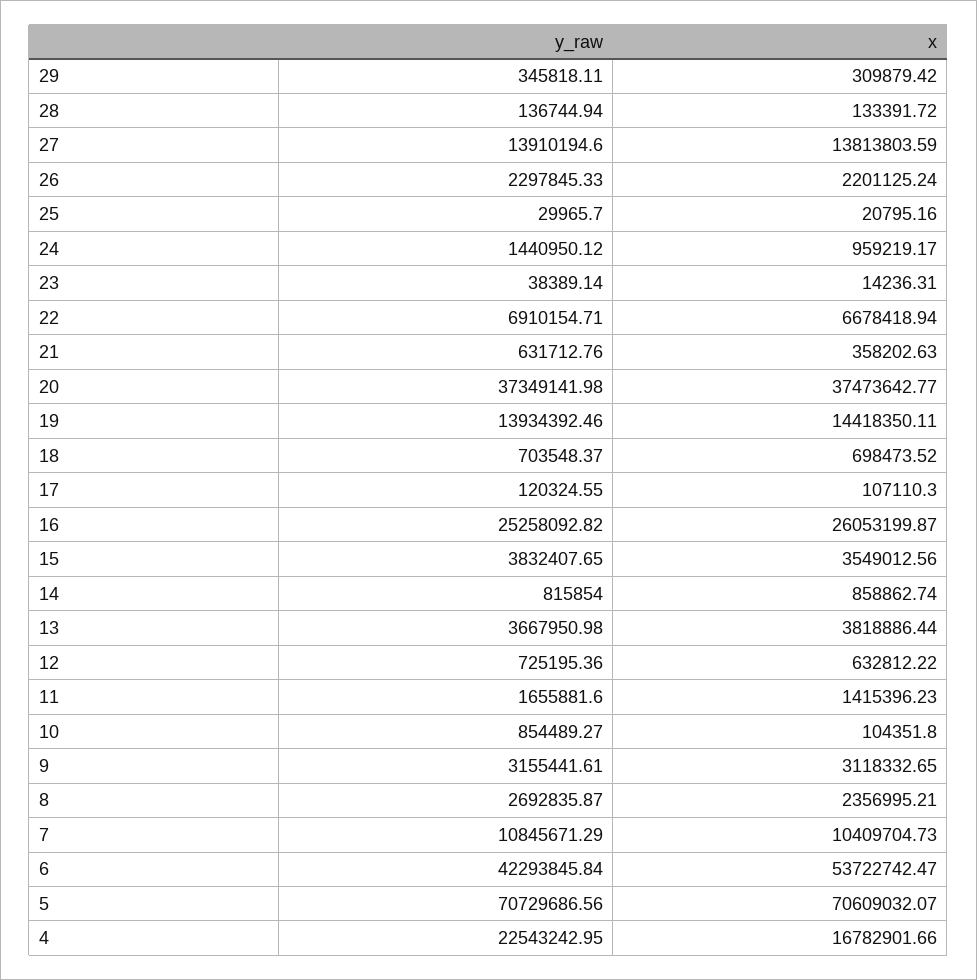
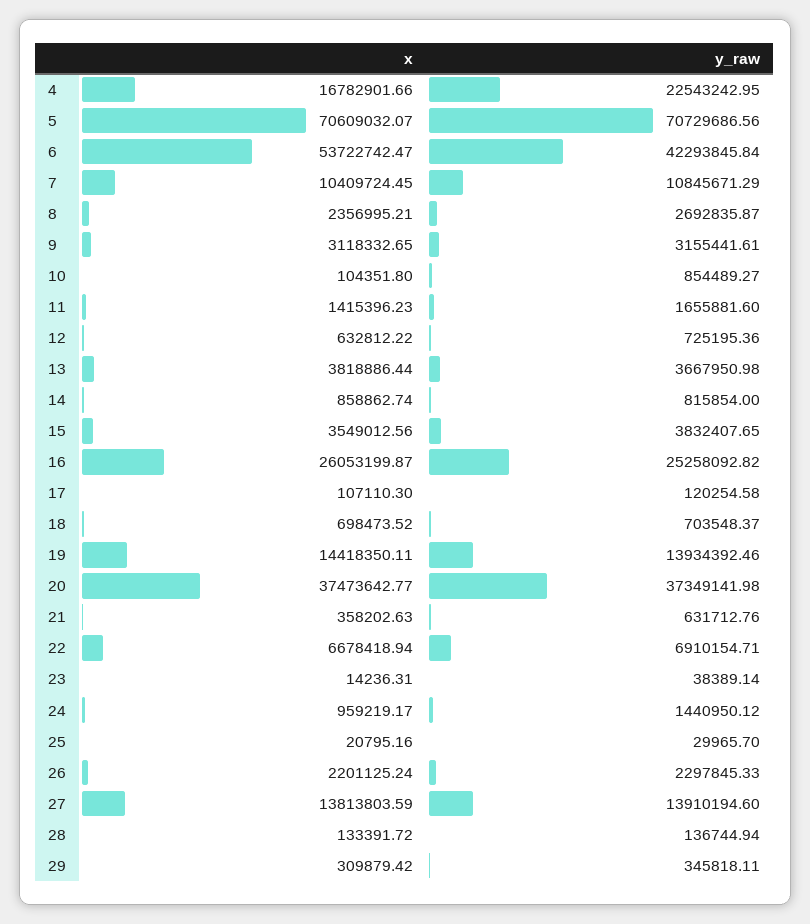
  {
    "y_raw": {
      "29": 345818.11,
      "28": 136744.94,
      "27": 13910194.6,
      "26": 2297845.33,
      "25": 29965.7,
      "24": 1440950.12,
      "23": 38389.14,
      "22": 6910154.71,
      "21": 631712.76,
      "20": 37349141.98,
      "19": 13934392.46,
      "18": 703548.37,
-     "17": 120324.55,
+     "17": 120254.58,
      "16": 25258092.82,
      "15": 3832407.65,
      "14": 815854,
      "13": 3667950.98,
      "12": 725195.36,
      "11": 1655881.6,
      "10": 854489.27,
      "9": 3155441.61,
      "8": 2692835.87,
      "7": 10845671.29,
      "6": 42293845.84,
      "5": 70729686.56,
      "4": 22543242.95
    },
    "x": {
      "29": 309879.42,
      "28": 133391.72,
      "27": 13813803.59,
      "26": 2201125.24,
      "25": 20795.16,
      "24": 959219.17,
      "23": 14236.31,
      "22": 6678418.94,
      "21": 358202.63,
      "20": 37473642.77,
      "19": 14418350.11,
      "18": 698473.52,
      "17": 107110.3,
      "16": 26053199.87,
      "15": 3549012.56,
      "14": 858862.74,
      "13": 3818886.44,
      "12": 632812.22,
      "11": 1415396.23,
      "10": 104351.8,
      "9": 3118332.65,
      "8": 2356995.21,
-     "7": 10409704.73,
+     "7": 10409724.45,
      "6": 53722742.47,
      "5": 70609032.07,
      "4": 16782901.66
    }
  }

